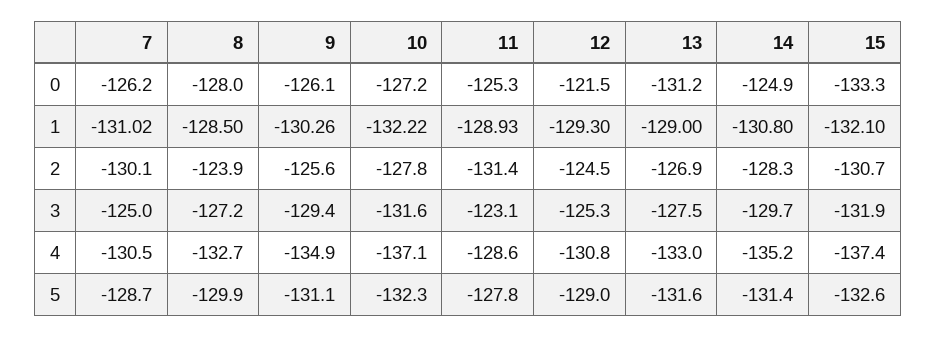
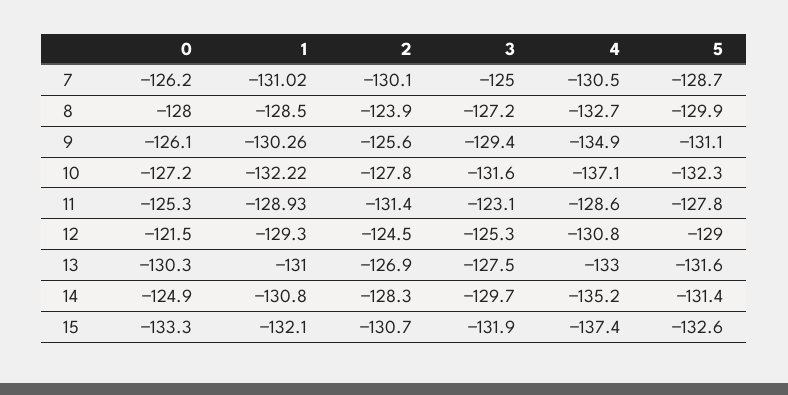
  {
    "7": {
      "0": -126.2,
      "1": -131.02,
      "2": -130.1,
      "3": -125,
      "4": -130.5,
      "5": -128.7
    },
    "8": {
      "0": -128,
      "1": -128.5,
      "2": -123.9,
      "3": -127.2,
      "4": -132.7,
      "5": -129.9
    },
    "9": {
      "0": -126.1,
      "1": -130.26,
      "2": -125.6,
      "3": -129.4,
      "4": -134.9,
      "5": -131.1
    },
    "10": {
      "0": -127.2,
      "1": -132.22,
      "2": -127.8,
      "3": -131.6,
      "4": -137.1,
      "5": -132.3
    },
    "11": {
      "0": -125.3,
      "1": -128.93,
      "2": -131.4,
      "3": -123.1,
      "4": -128.6,
      "5": -127.8
    },
    "12": {
      "0": -121.5,
      "1": -129.3,
      "2": -124.5,
      "3": -125.3,
      "4": -130.8,
      "5": -129
    },
    "13": {
-     "0": -131.2,
+     "0": -130.3,
-     "1": -129,
+     "1": -131,
      "2": -126.9,
      "3": -127.5,
      "4": -133,
      "5": -131.6
    },
    "14": {
      "0": -124.9,
      "1": -130.8,
      "2": -128.3,
      "3": -129.7,
      "4": -135.2,
      "5": -131.4
    },
    "15": {
      "0": -133.3,
      "1": -132.1,
      "2": -130.7,
      "3": -131.9,
      "4": -137.4,
      "5": -132.6
    }
  }

